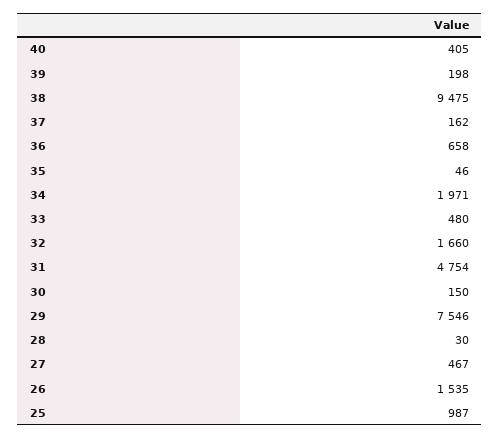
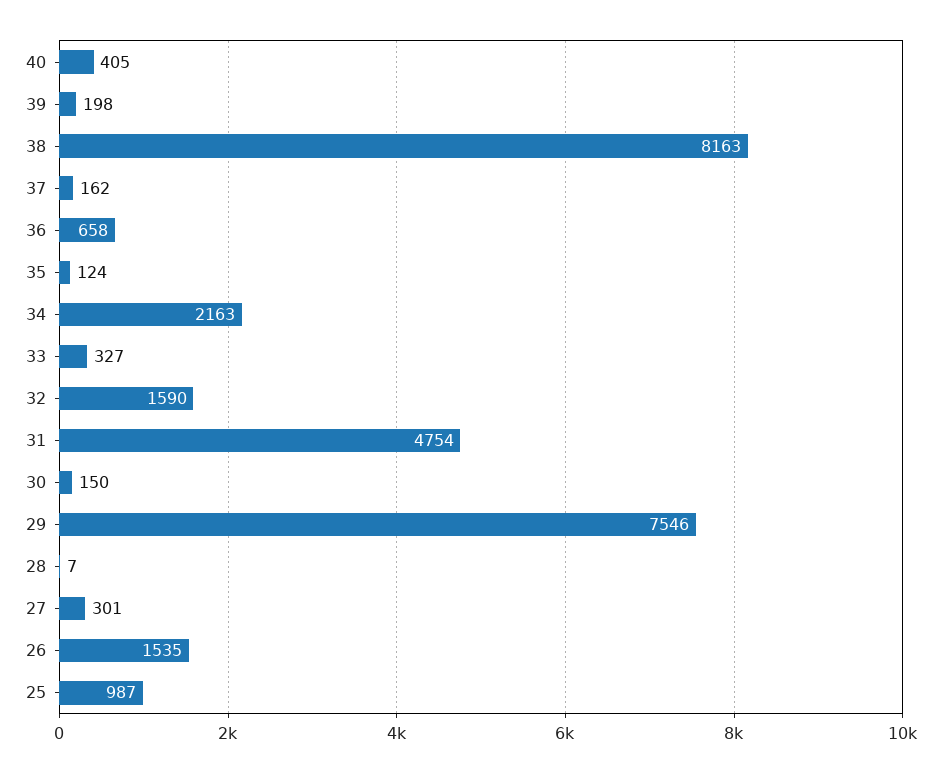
  {
    "40": 405,
    "39": 198,
-   "38": 9475,
+   "38": 8163,
    "37": 162,
    "36": 658,
-   "35": 46,
+   "35": 124,
-   "34": 1971,
+   "34": 2163,
-   "33": 480,
+   "33": 327,
-   "32": 1660,
+   "32": 1590,
    "31": 4754,
    "30": 150,
    "29": 7546,
-   "28": 30,
+   "28": 7,
-   "27": 467,
+   "27": 301,
    "26": 1535,
    "25": 987
  }

